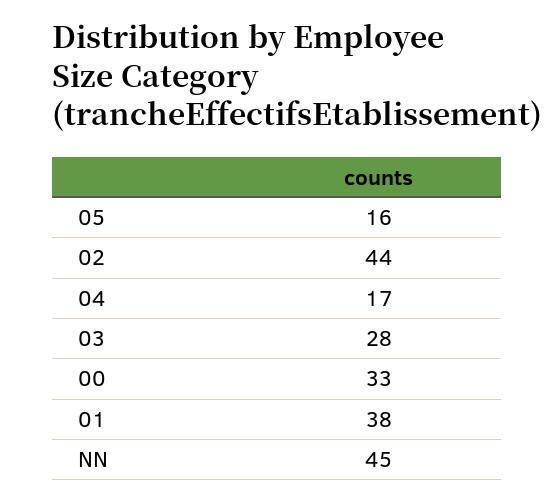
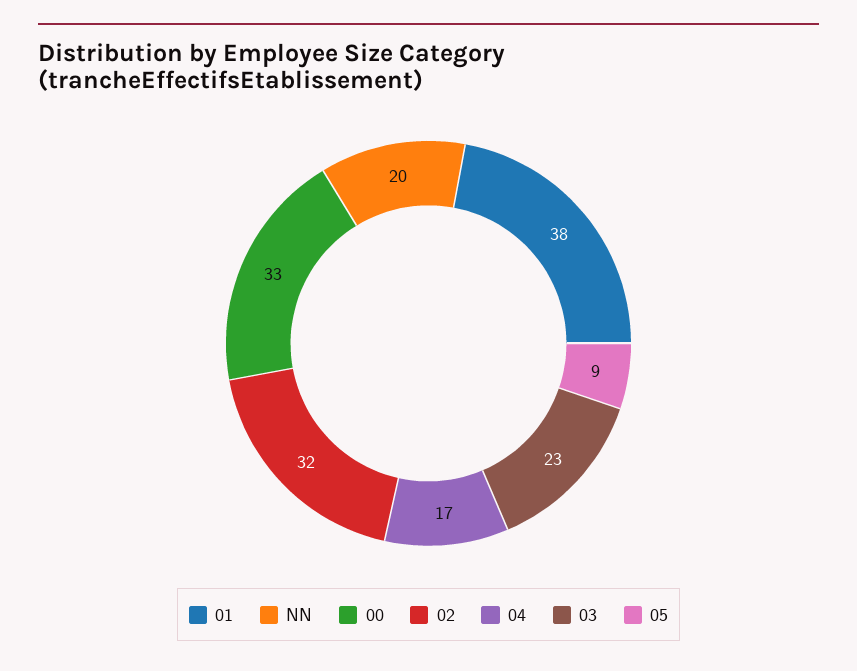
  {
-   "05": 16,
+   "05": 9,
-   "02": 44,
+   "02": 32,
    "04": 17,
-   "03": 28,
+   "03": 23,
    "00": 33,
    "01": 38,
-   "NN": 45
+   "NN": 20
  }

